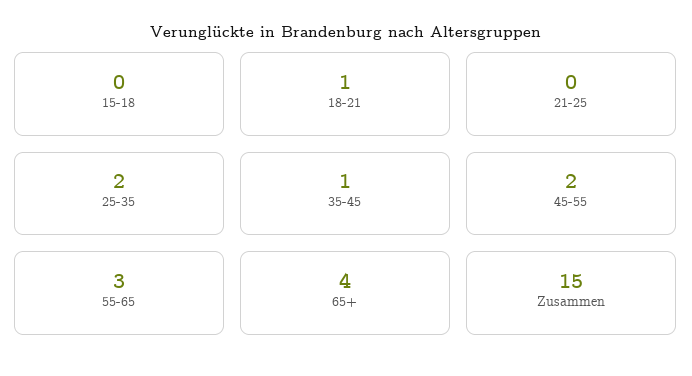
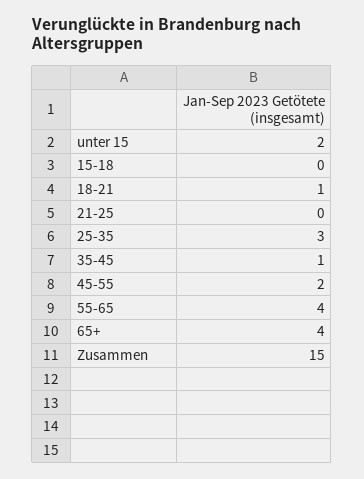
  {
    "15-18": 0,
    "18-21": 1,
    "21-25": 0,
-   "25-35": 2,
+   "25-35": 3,
    "35-45": 1,
    "45-55": 2,
-   "55-65": 3,
+   "55-65": 4,
    "65+": 4,
-   "Zusammen": 15
+   "Zusammen": 15,
+   "unter 15": 2
  }

